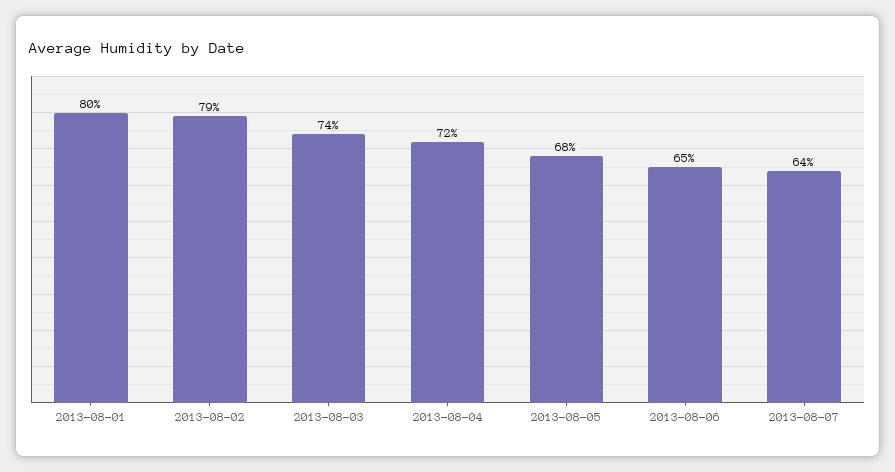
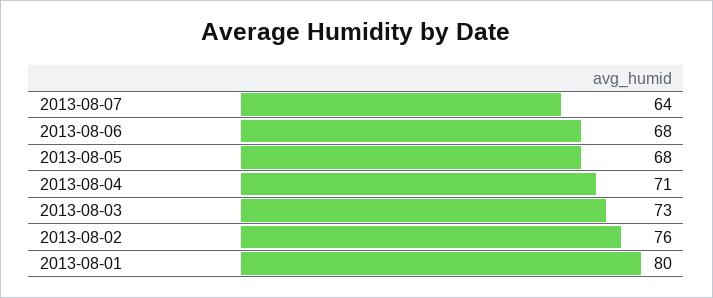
  {
    "2013-08-01": 80,
-   "2013-08-02": 79,
+   "2013-08-02": 76,
-   "2013-08-03": 74,
+   "2013-08-03": 73,
-   "2013-08-04": 72,
+   "2013-08-04": 71,
    "2013-08-05": 68,
-   "2013-08-06": 65,
+   "2013-08-06": 68,
    "2013-08-07": 64
  }

